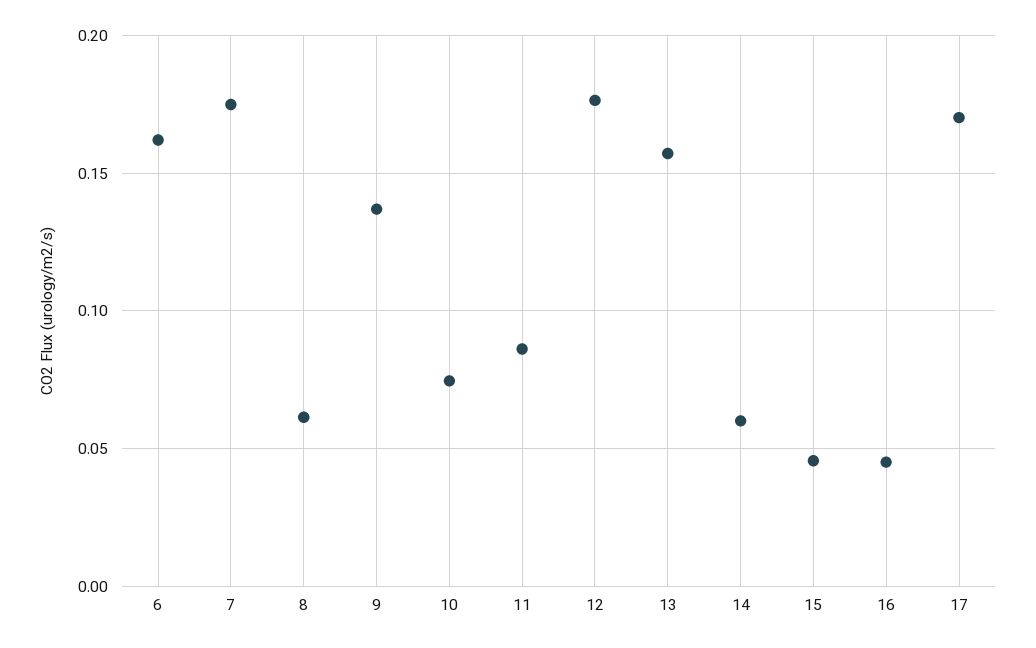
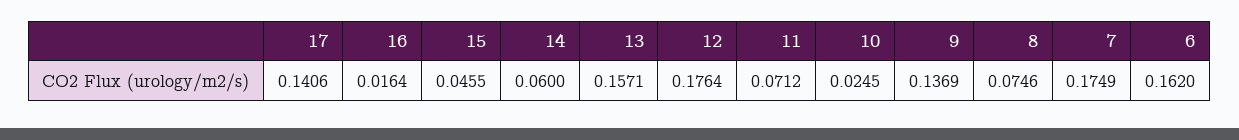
  {
    "6": 0.162,
    "7": 0.1749,
-   "8": 0.06,
+   "8": 0.0746,
    "9": 0.1369,
-   "10": 0.075,
+   "10": 0.0245,
-   "11": 0.085,
+   "11": 0.0712,
    "12": 0.1764,
    "13": 0.1571,
    "14": 0.06,
    "15": 0.0455,
-   "16": 0.045,
+   "16": 0.0164,
-   "17": 0.17
+   "17": 0.1406
  }

